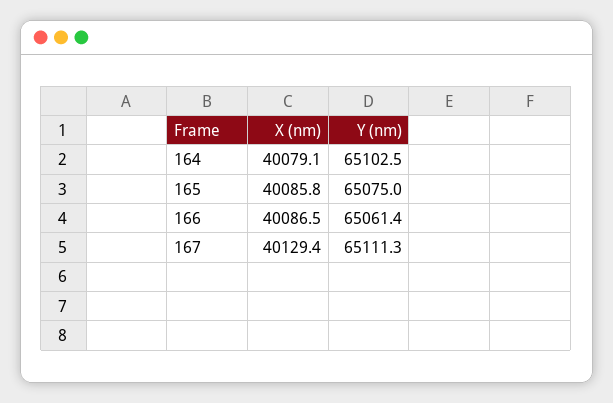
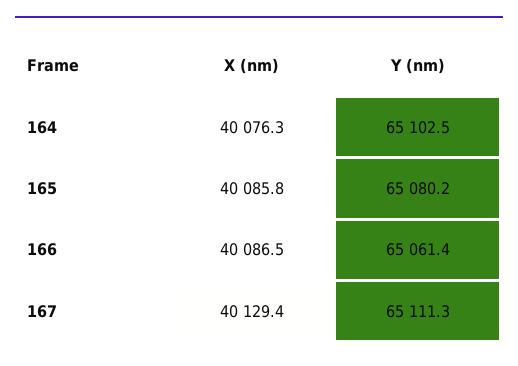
  {
    "X (nm)": {
-     "164": 40079.1,
+     "164": 40076.3,
      "165": 40085.8,
      "166": 40086.5,
      "167": 40129.4
    },
    "Y (nm)": {
      "164": 65102.5,
-     "165": 65075,
+     "165": 65080.2,
      "166": 65061.4,
      "167": 65111.3
    }
  }

